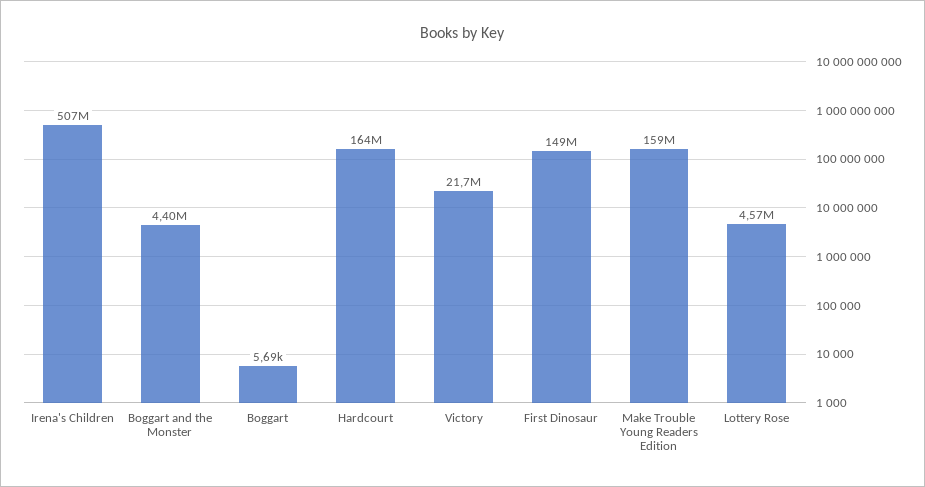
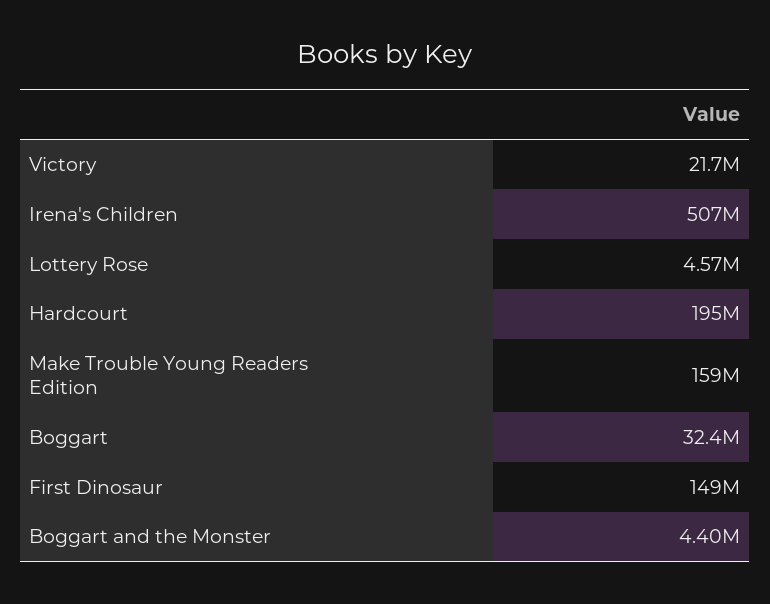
  {
    "Irena's Children": 507000000,
    "Boggart and the Monster": 4400000,
-   "Boggart": 5690,
+   "Boggart": 32400000,
-   "Hardcourt": 164000000,
+   "Hardcourt": 195000000,
    "Victory": 21700000,
    "First Dinosaur": 149000000,
    "Make Trouble Young Readers Edition": 159000000,
    "Lottery Rose": 4570000
  }

